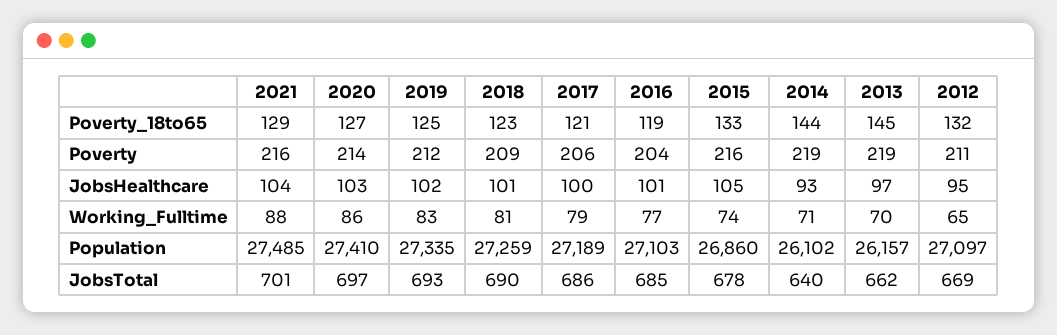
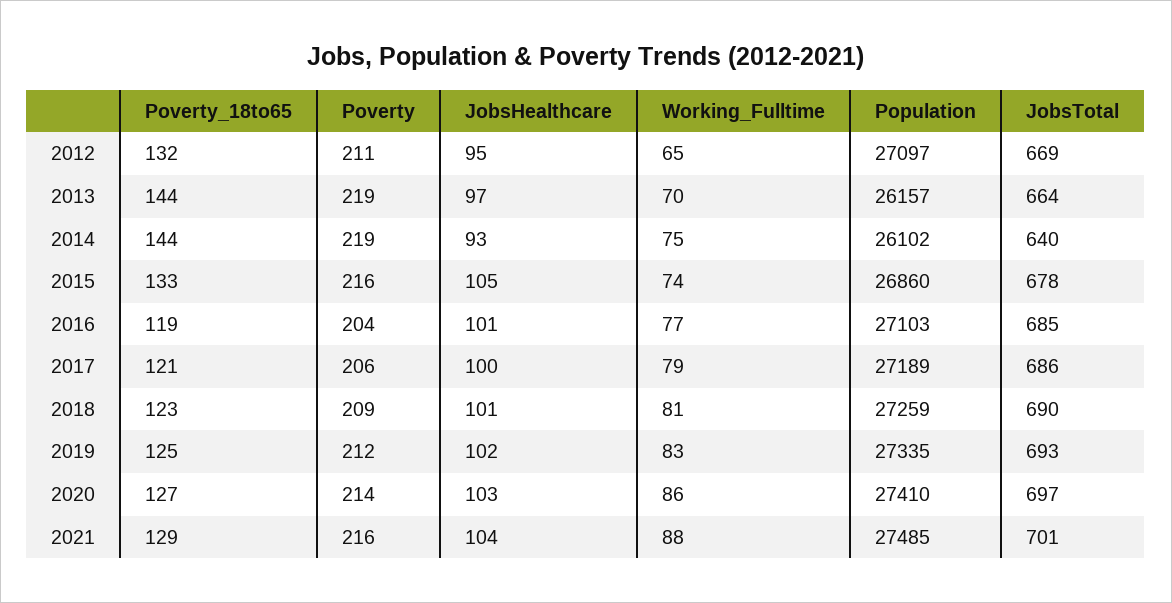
  {
    "2021": {
      "Poverty_18to65": 129,
      "Poverty": 216,
      "JobsHealthcare": 104,
      "Working_Fulltime": 88,
      "Population": 27485,
      "JobsTotal": 701
    },
    "2020": {
      "Poverty_18to65": 127,
      "Poverty": 214,
      "JobsHealthcare": 103,
      "Working_Fulltime": 86,
      "Population": 27410,
      "JobsTotal": 697
    },
    "2019": {
      "Poverty_18to65": 125,
      "Poverty": 212,
      "JobsHealthcare": 102,
      "Working_Fulltime": 83,
      "Population": 27335,
      "JobsTotal": 693
    },
    "2018": {
      "Poverty_18to65": 123,
      "Poverty": 209,
      "JobsHealthcare": 101,
      "Working_Fulltime": 81,
      "Population": 27259,
      "JobsTotal": 690
    },
    "2017": {
      "Poverty_18to65": 121,
      "Poverty": 206,
      "JobsHealthcare": 100,
      "Working_Fulltime": 79,
      "Population": 27189,
      "JobsTotal": 686
    },
    "2016": {
      "Poverty_18to65": 119,
      "Poverty": 204,
      "JobsHealthcare": 101,
      "Working_Fulltime": 77,
      "Population": 27103,
      "JobsTotal": 685
    },
    "2015": {
      "Poverty_18to65": 133,
      "Poverty": 216,
      "JobsHealthcare": 105,
      "Working_Fulltime": 74,
      "Population": 26860,
      "JobsTotal": 678
    },
    "2014": {
      "Poverty_18to65": 144,
      "Poverty": 219,
      "JobsHealthcare": 93,
-     "Working_Fulltime": 71,
+     "Working_Fulltime": 75,
      "Population": 26102,
      "JobsTotal": 640
    },
    "2013": {
-     "Poverty_18to65": 145,
+     "Poverty_18to65": 144,
      "Poverty": 219,
      "JobsHealthcare": 97,
      "Working_Fulltime": 70,
      "Population": 26157,
-     "JobsTotal": 662
+     "JobsTotal": 664
    },
    "2012": {
      "Poverty_18to65": 132,
      "Poverty": 211,
      "JobsHealthcare": 95,
      "Working_Fulltime": 65,
      "Population": 27097,
      "JobsTotal": 669
    }
  }

